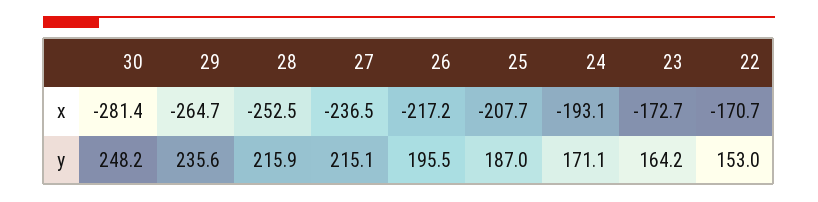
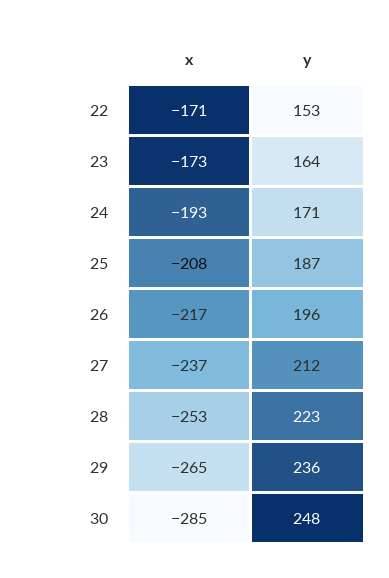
  {
    "30": {
-     "x": -281.4,
+     "x": -285,
      "y": 248.2
    },
    "29": {
      "x": -264.7,
      "y": 235.6
    },
    "28": {
      "x": -252.5,
-     "y": 215.9
+     "y": 223
    },
    "27": {
      "x": -236.5,
-     "y": 215.1
+     "y": 212
    },
    "26": {
      "x": -217.2,
      "y": 195.5
    },
    "25": {
      "x": -207.7,
      "y": 187
    },
    "24": {
      "x": -193.1,
      "y": 171.1
    },
    "23": {
      "x": -172.7,
      "y": 164.2
    },
    "22": {
      "x": -170.7,
      "y": 153
    }
  }

